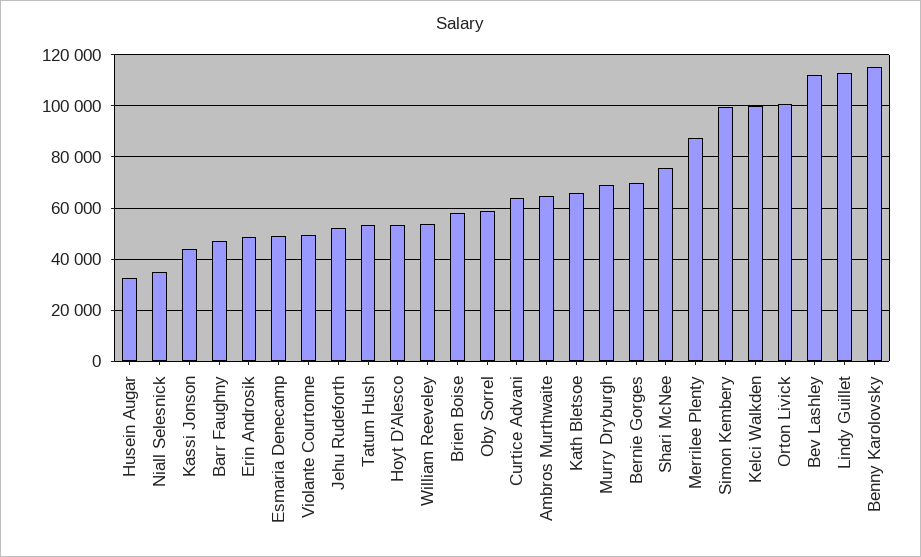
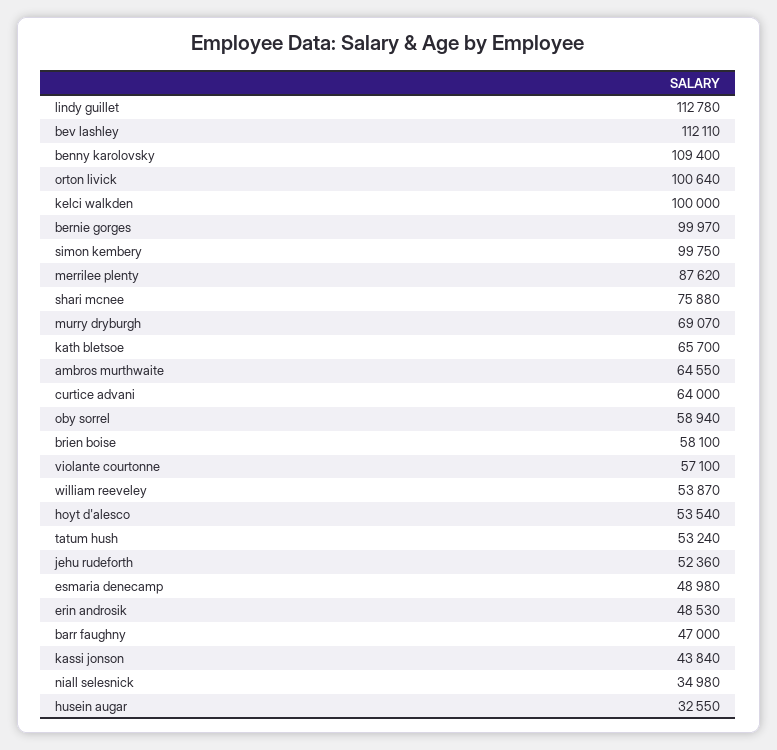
  {
    "Husein Augar": 32550,
    "Niall Selesnick": 34980,
    "Kassi Jonson": 43840,
    "Barr Faughny": 47000,
    "Erin Androsik": 48530,
    "Esmaria Denecamp": 48980,
-   "Violante Courtonne": 50000,
+   "Violante Courtonne": 57100,
    "Jehu Rudeforth": 52360,
    "Tatum Hush": 53240,
    "Hoyt D'Alesco": 53540,
    "William Reeveley": 53870,
    "Brien Boise": 58100,
    "Oby Sorrel": 58940,
    "Curtice Advani": 64000,
    "Ambros Murthwaite": 64550,
    "Kath Bletsoe": 65700,
    "Murry Dryburgh": 69070,
-   "Bernie Gorges": 70000,
+   "Bernie Gorges": 99970,
    "Shari McNee": 75880,
    "Merrilee Plenty": 87620,
    "Simon Kembery": 99750,
    "Kelci Walkden": 100000,
    "Orton Livick": 100640,
    "Bev Lashley": 112110,
    "Lindy Guillet": 112780,
-   "Benny Karolovsky": 115000
+   "Benny Karolovsky": 109400
  }

